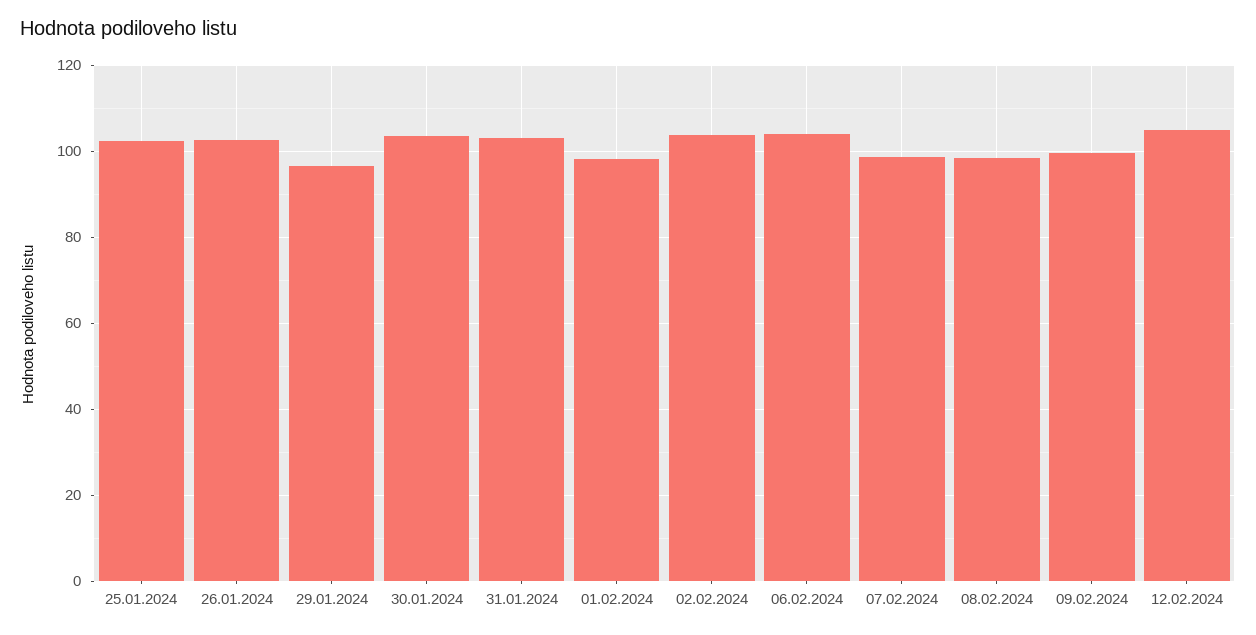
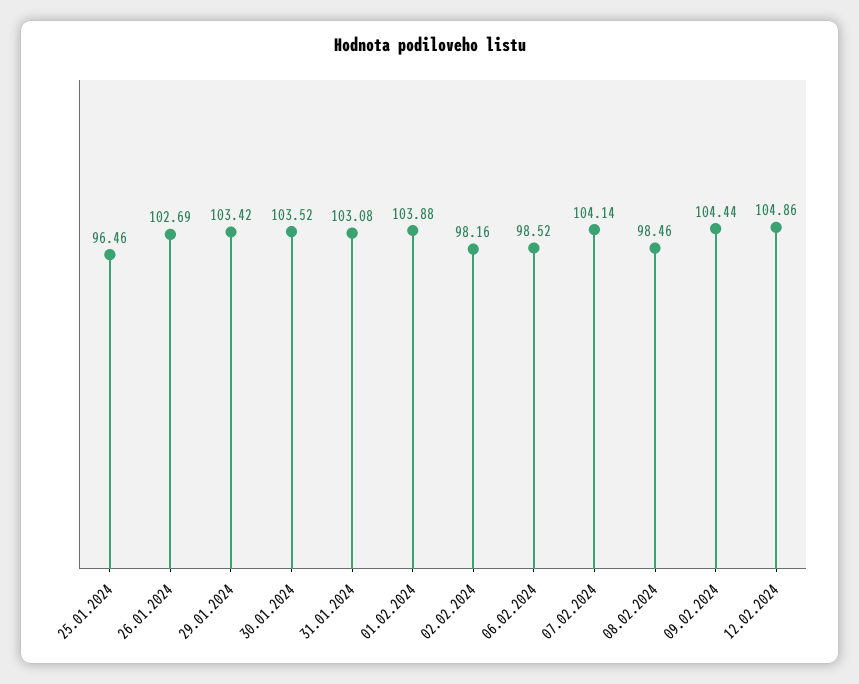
  {
-   "25.01.2024": 102,
+   "25.01.2024": 96.46,
    "26.01.2024": 102.69,
-   "29.01.2024": 96,
+   "29.01.2024": 103.42,
    "30.01.2024": 103.52,
    "31.01.2024": 103.08,
-   "01.02.2024": 98,
+   "01.02.2024": 103.88,
-   "02.02.2024": 104,
+   "02.02.2024": 98.16,
-   "06.02.2024": 104,
+   "06.02.2024": 98.52,
-   "07.02.2024": 98,
+   "07.02.2024": 104.14,
    "08.02.2024": 98.46,
-   "09.02.2024": 100,
+   "09.02.2024": 104.44,
    "12.02.2024": 104.86
  }

